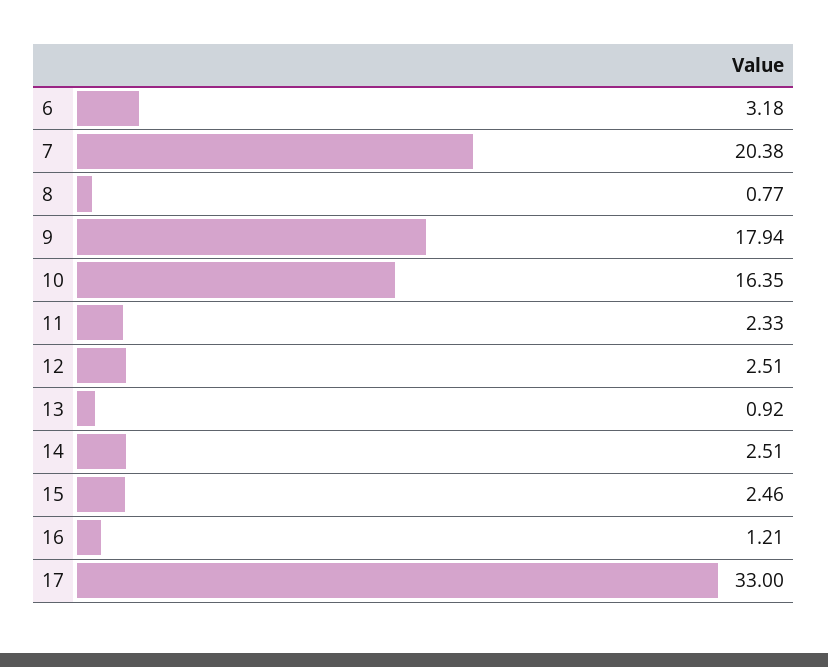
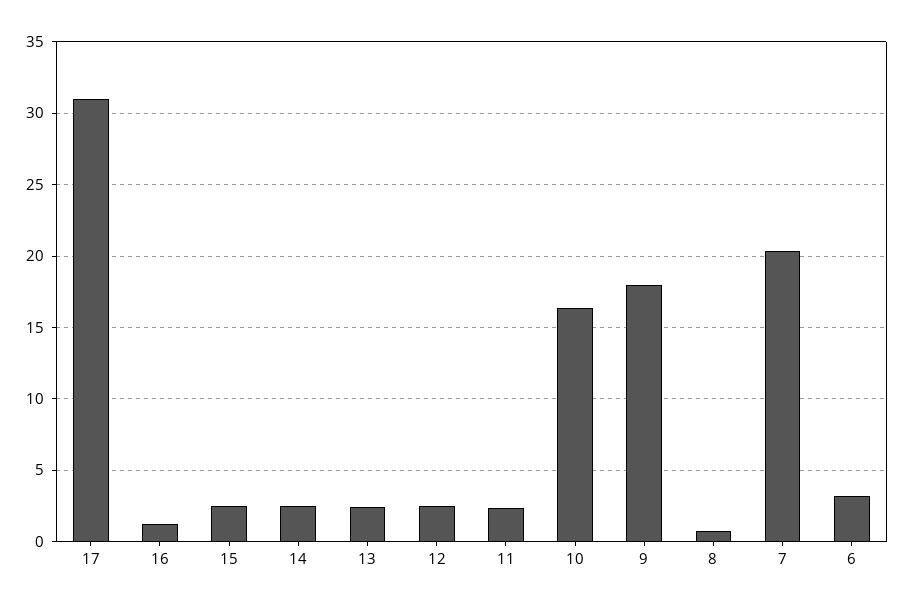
  {
    "6": 3.18,
    "7": 20.38,
    "8": 0.77,
    "9": 17.94,
    "10": 16.35,
    "11": 2.33,
    "12": 2.51,
-   "13": 0.92,
+   "13": 2.5,
    "14": 2.51,
    "15": 2.46,
    "16": 1.21,
-   "17": 33
+   "17": 31
  }

